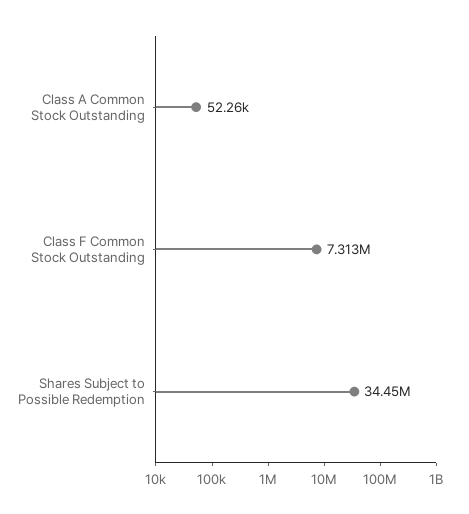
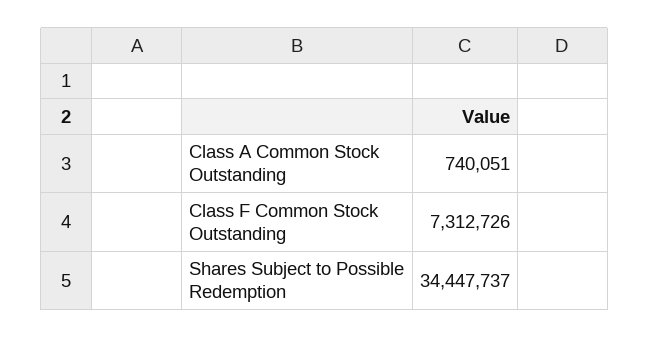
  {
-   "Class A Common Stock Outstanding": 52260,
+   "Class A Common Stock Outstanding": 740051,
    "Class F Common Stock Outstanding": 7312726,
    "Shares Subject to Possible Redemption": 34447737
  }

